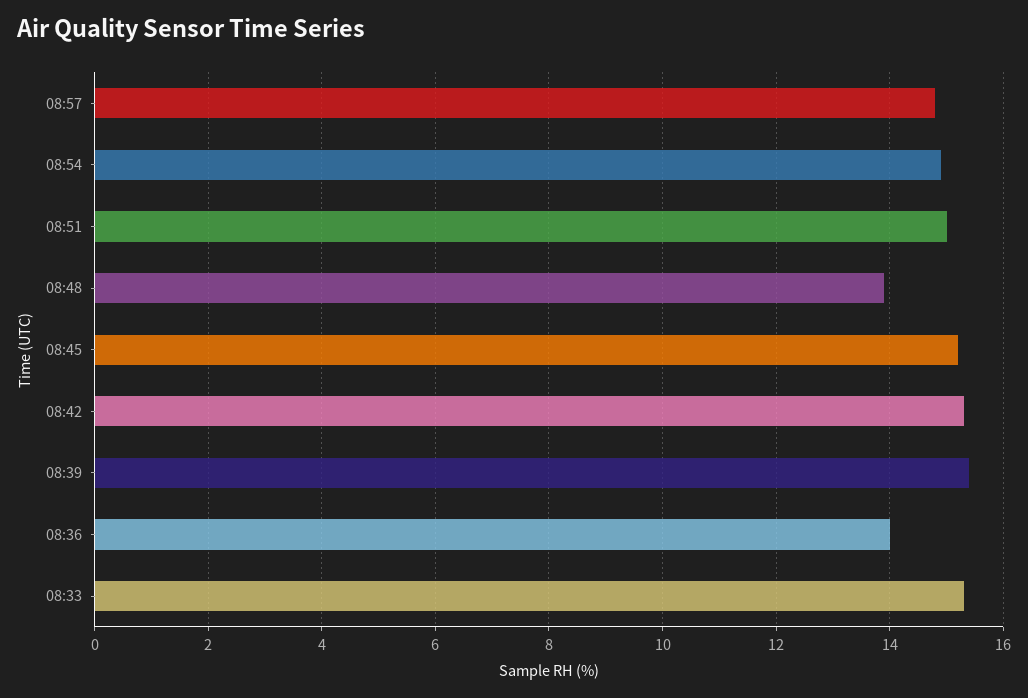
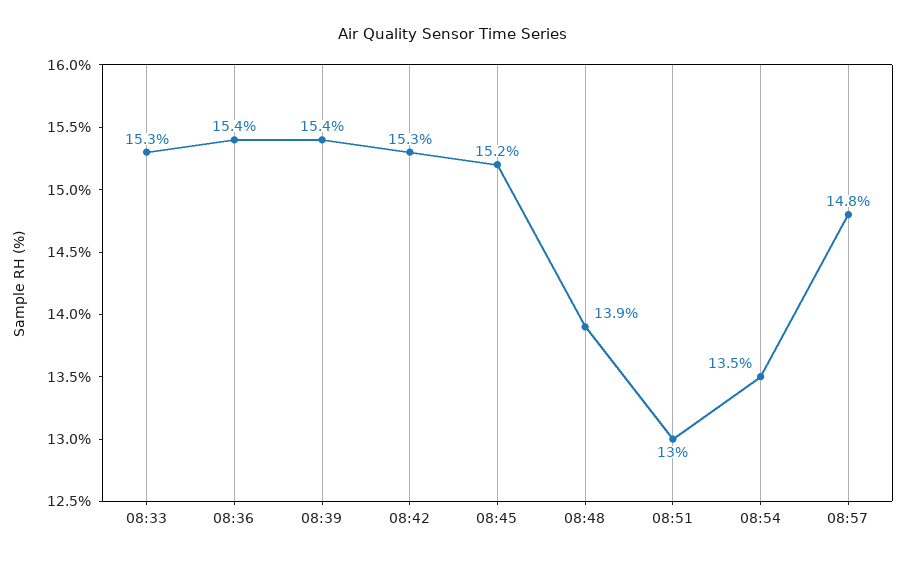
  {
    "08:57": 14.8,
-   "08:54": 15,
+   "08:54": 13.5,
-   "08:51": 15,
+   "08:51": 13,
    "08:48": 13.9,
    "08:45": 15.2,
    "08:42": 15.3,
    "08:39": 15.4,
-   "08:36": 14,
+   "08:36": 15.4,
    "08:33": 15.3
  }

